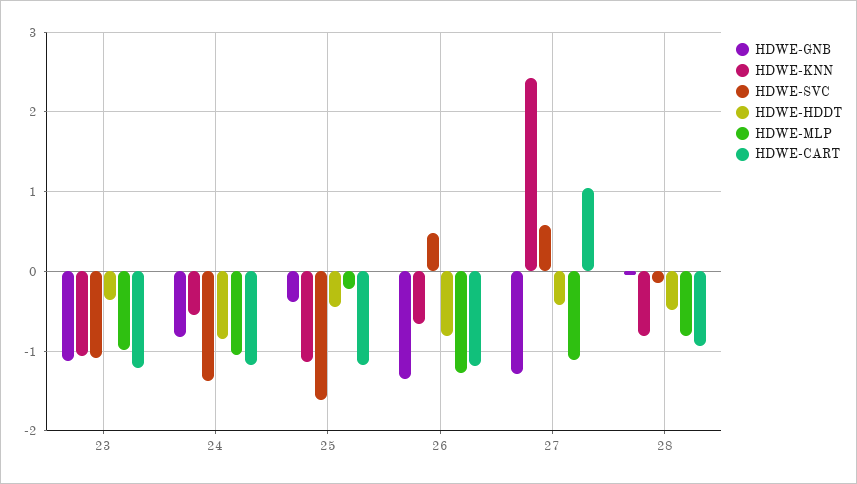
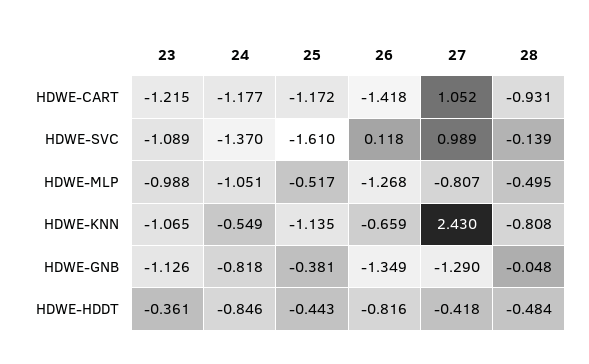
  {
    "HDWE-GNB": {
      "23": -1.126,
      "24": -0.818,
      "25": -0.381,
      "26": -1.349,
      "27": -1.29,
      "28": -0.048
    },
    "HDWE-KNN": {
      "23": -1.065,
      "24": -0.549,
      "25": -1.135,
      "26": -0.659,
      "27": 2.43,
      "28": -0.808
    },
    "HDWE-SVC": {
      "23": -1.089,
      "24": -1.37,
      "25": -1.61,
-     "26": 0.5,
+     "26": 0.118,
-     "27": 0.6,
+     "27": 0.989,
      "28": -0.139
    },
    "HDWE-HDDT": {
      "23": -0.361,
      "24": -0.846,
      "25": -0.443,
      "26": -0.816,
      "27": -0.418,
      "28": -0.484
    },
    "HDWE-MLP": {
      "23": -0.988,
      "24": -1.051,
-     "25": -0.2,
+     "25": -0.517,
      "26": -1.268,
-     "27": -1.1,
+     "27": -0.807,
-     "28": -0.8
+     "28": -0.495
    },
    "HDWE-CART": {
      "23": -1.215,
      "24": -1.177,
      "25": -1.172,
-     "26": -1.2,
+     "26": -1.418,
      "27": 1.052,
      "28": -0.931
    }
  }

